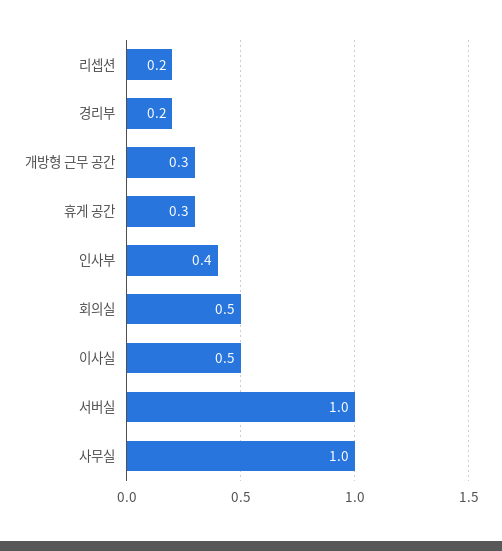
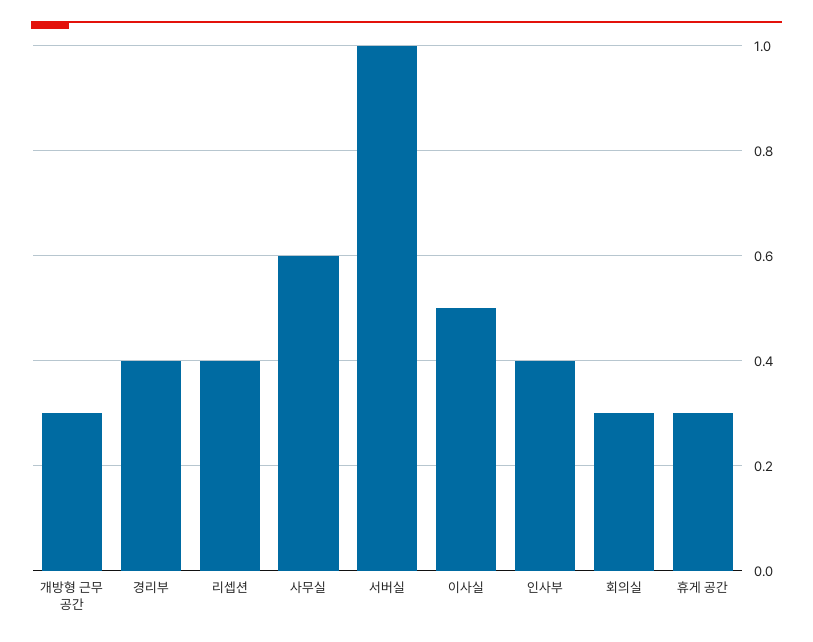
  {
-   "리셉션": 0.2,
+   "리셉션": 0.4,
-   "경리부": 0.2,
+   "경리부": 0.4,
    "개방형 근무 공간": 0.3,
    "휴게 공간": 0.3,
    "인사부": 0.4,
-   "회의실": 0.5,
+   "회의실": 0.3,
    "이사실": 0.5,
    "서버실": 1,
-   "사무실": 1
+   "사무실": 0.6
  }

